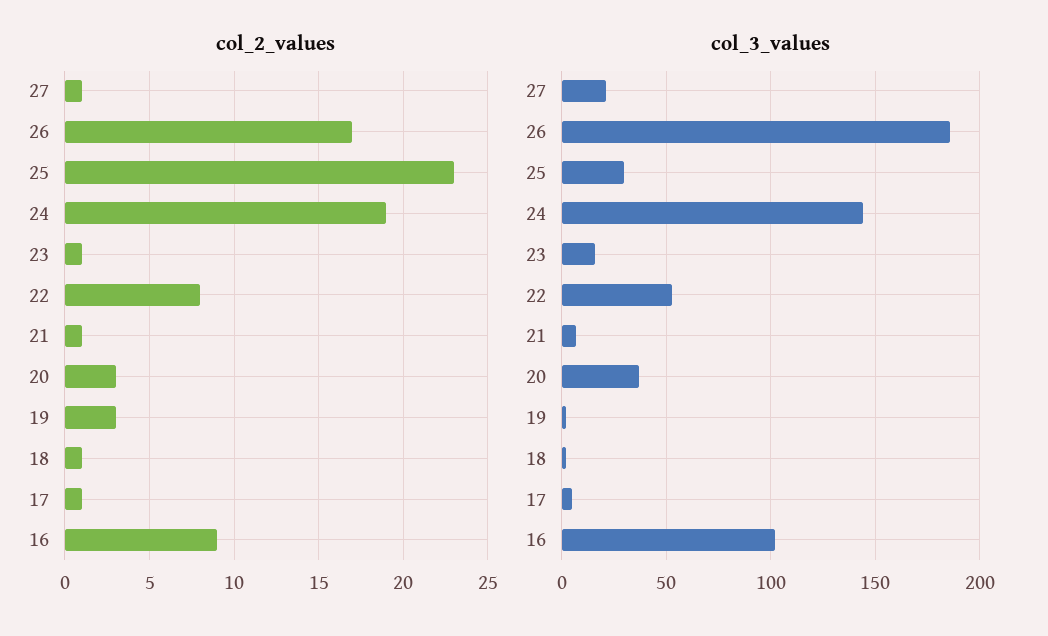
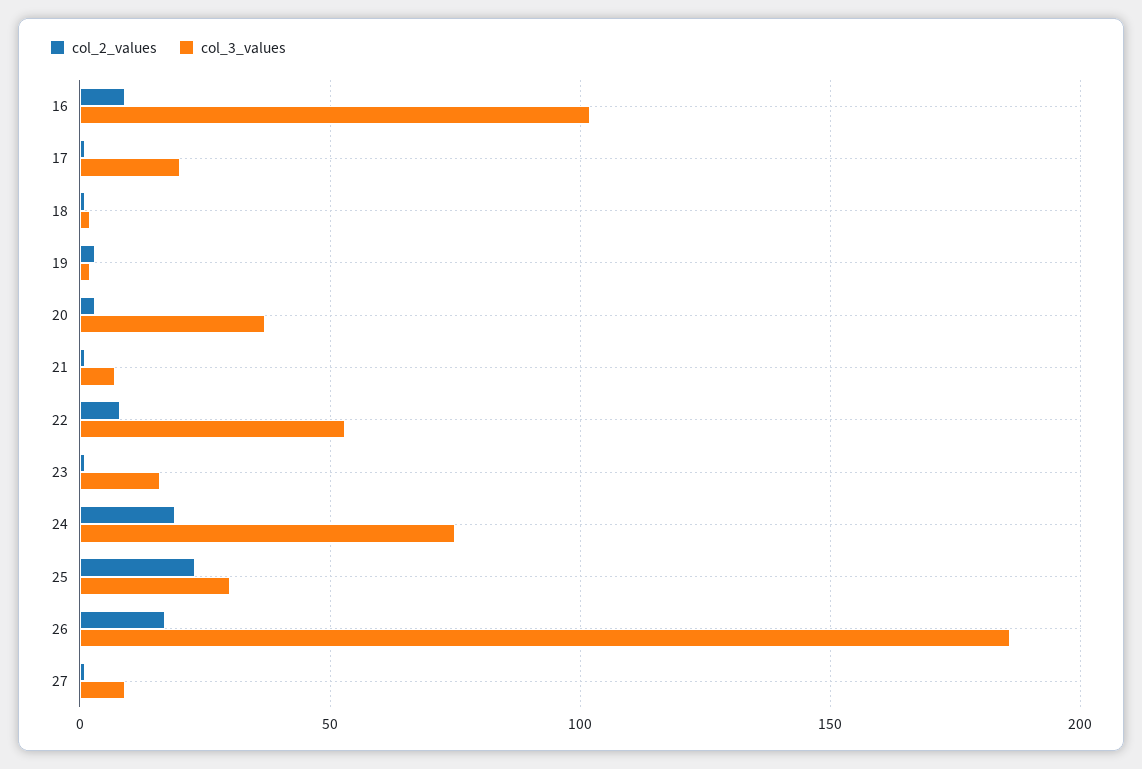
  {
    "col_2_values": {
      "27": 1,
      "26": 17,
      "25": 23,
      "24": 19,
      "23": 1,
      "22": 8,
      "21": 1,
      "20": 3,
      "19": 3,
      "18": 1,
      "17": 1,
      "16": 9
    },
    "col_3_values": {
-     "27": 20,
+     "27": 10,
      "26": 185,
      "25": 30,
-     "24": 145,
+     "24": 75,
      "23": 15,
      "22": 55,
      "21": 5,
      "20": 35,
      "19": 0,
      "18": 0,
-     "17": 5,
+     "17": 20,
      "16": 100
    }
  }

